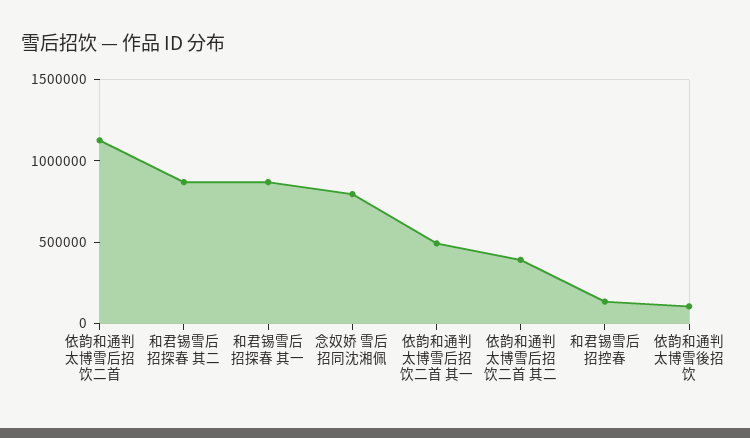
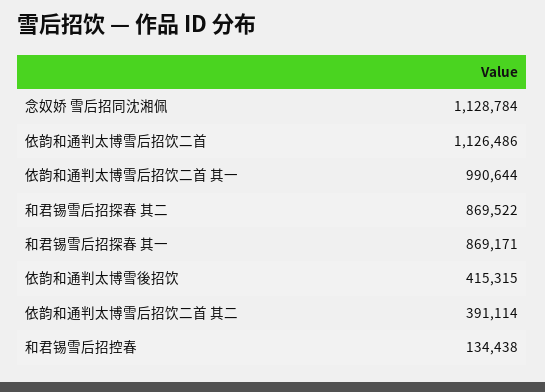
  {
    "依韵和通判太博雪后招饮二首": 1126486,
    "和君锡雪后招探春 其二": 869522,
    "和君锡雪后招探春 其一": 869171,
-   "念奴娇 雪后招同沈湘佩": 800000,
+   "念奴娇 雪后招同沈湘佩": 1128784,
-   "依韵和通判太博雪后招饮二首 其一": 500000,
+   "依韵和通判太博雪后招饮二首 其一": 990644,
    "依韵和通判太博雪后招饮二首 其二": 391114,
    "和君锡雪后招控春": 134438,
-   "依韵和通判太博雪後招饮": 100000
+   "依韵和通判太博雪後招饮": 415315
  }

